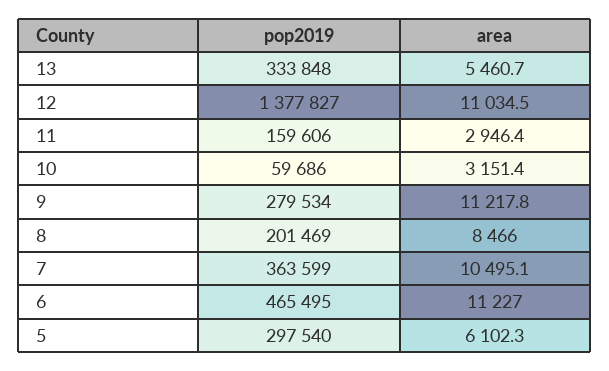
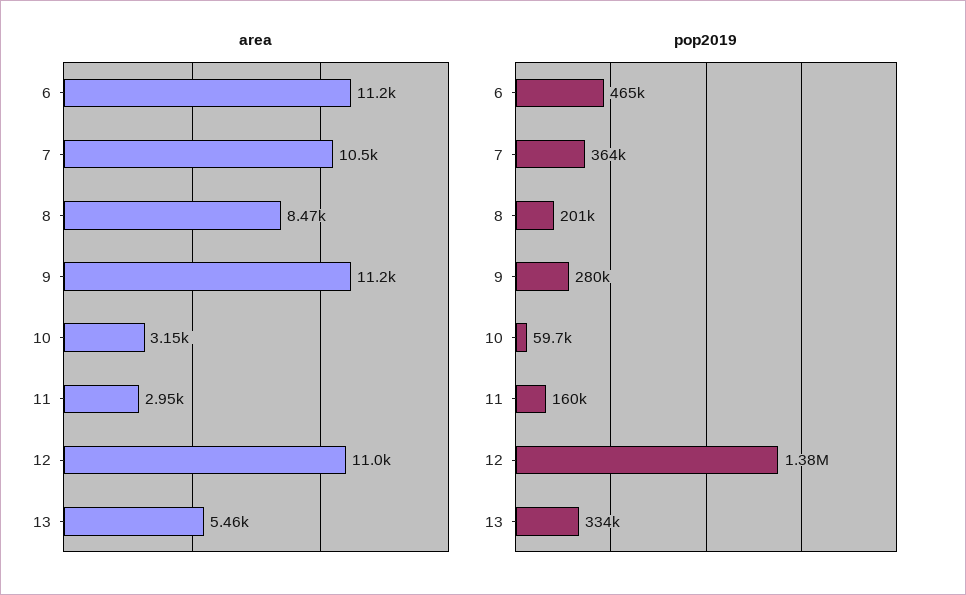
  {
    "pop2019": {
      "13": 333848,
      "12": 1377827,
      "11": 159606,
      "10": 59686,
      "9": 279534,
      "8": 201469,
      "7": 363599,
-     "6": 465495,
+     "6": 465495
-     "5": 297540
    },
    "area": {
      "13": 5460.7,
      "12": 11034.5,
      "11": 2946.4,
      "10": 3151.4,
      "9": 11217.8,
      "8": 8466,
      "7": 10495.1,
-     "6": 11227,
+     "6": 11227
-     "5": 6102.3
    }
  }

